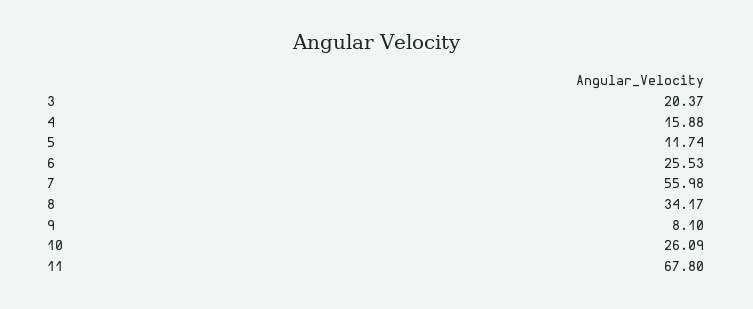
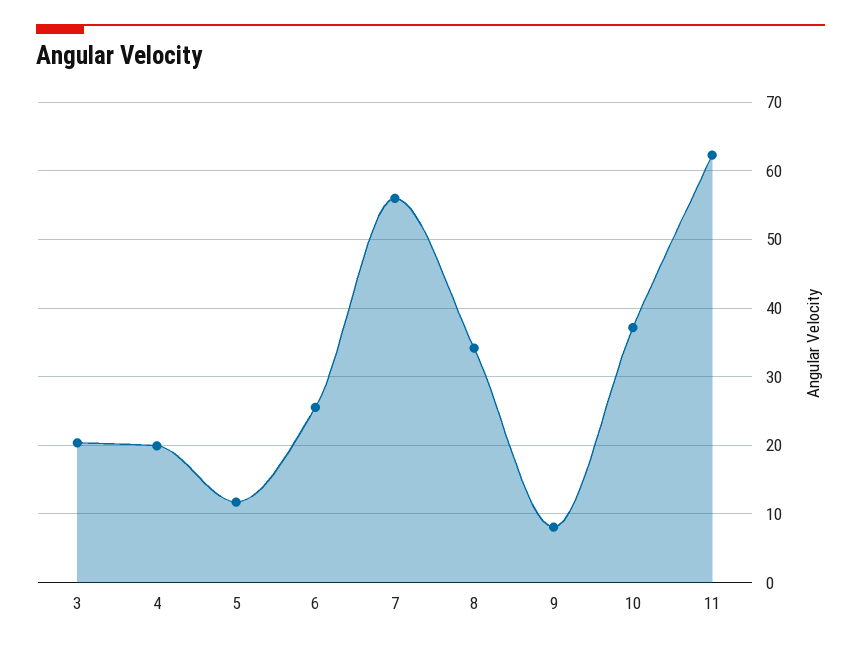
  {
    "3": 20.37,
-   "4": 15.88,
+   "4": 20,
    "5": 11.74,
    "6": 25.53,
    "7": 55.98,
    "8": 34.17,
    "9": 8.1,
-   "10": 26.09,
+   "10": 37,
-   "11": 67.8
+   "11": 62
  }

